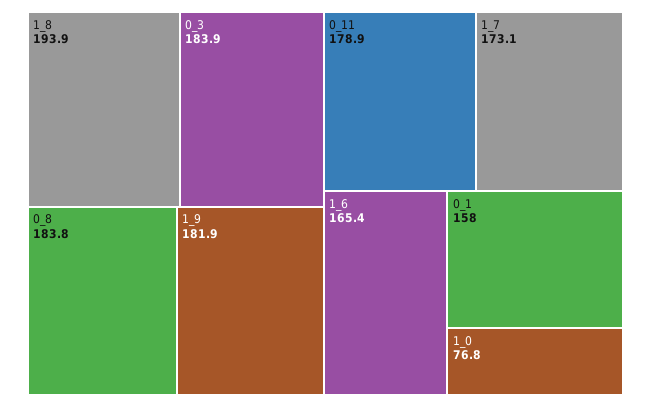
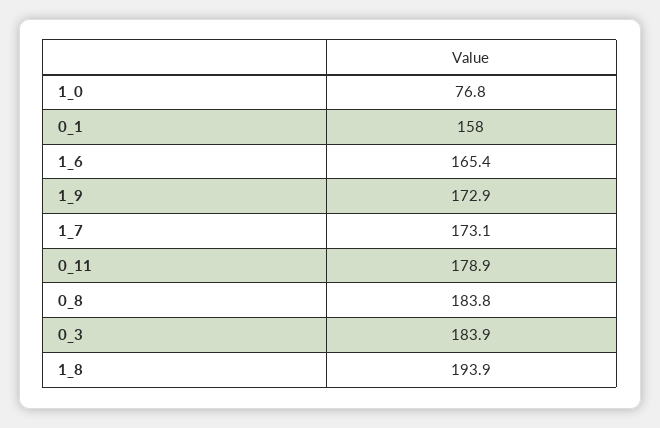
  {
    "1_8": 193.9,
    "0_3": 183.9,
    "0_8": 183.8,
-   "1_9": 181.9,
+   "1_9": 172.9,
    "0_11": 178.9,
    "1_7": 173.1,
    "1_6": 165.4,
    "0_1": 158,
    "1_0": 76.8
  }

